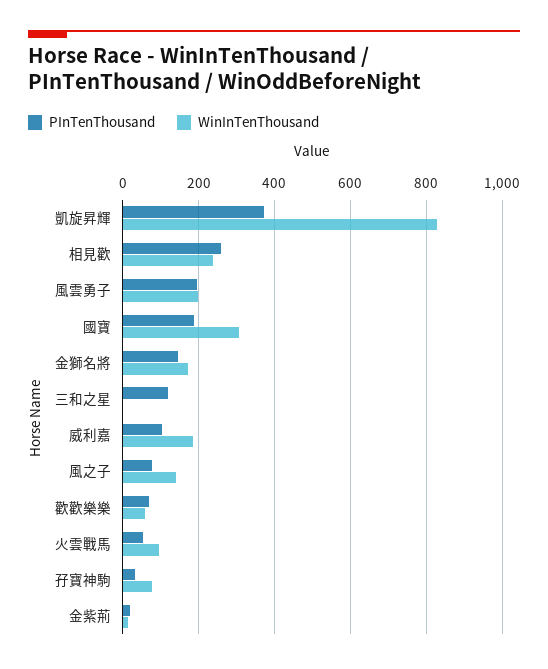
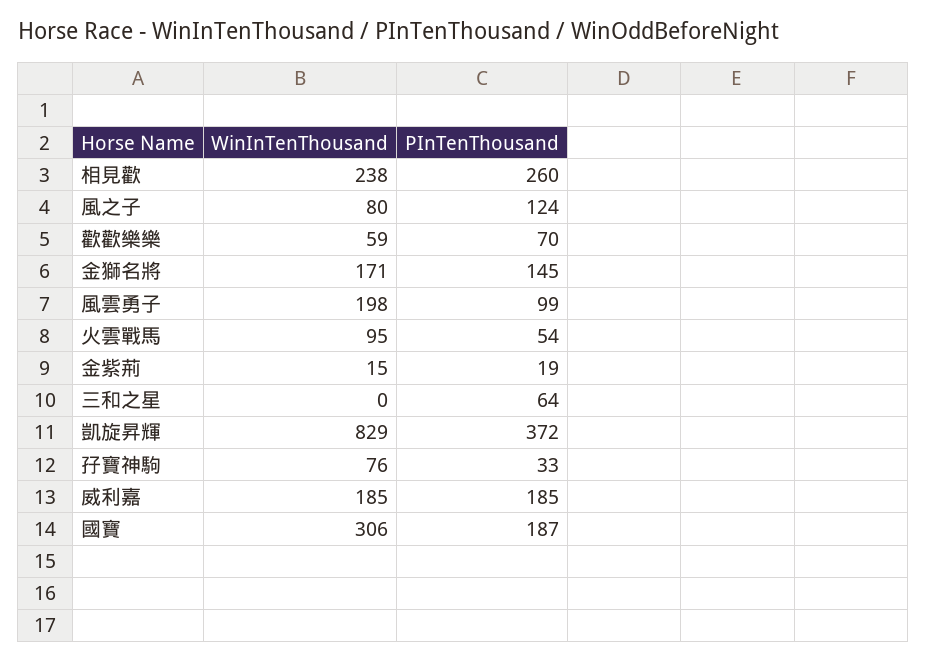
  {
    "PInTenThousand": {
      "凱旋昇輝": 372,
      "相見歡": 260,
-     "風雲勇子": 200,
+     "風雲勇子": 99,
      "國寶": 187,
      "金獅名將": 145,
-     "三和之星": 120,
+     "三和之星": 64,
-     "威利嘉": 100,
+     "威利嘉": 185,
-     "風之子": 80,
+     "風之子": 124,
      "歡歡樂樂": 70,
      "火雲戰馬": 54,
      "孖寶神駒": 33,
      "金紫荊": 19
    },
    "WinInTenThousand": {
      "凱旋昇輝": 829,
      "相見歡": 238,
      "風雲勇子": 198,
      "國寶": 306,
      "金獅名將": 171,
      "三和之星": 0,
      "威利嘉": 185,
-     "風之子": 140,
+     "風之子": 80,
      "歡歡樂樂": 59,
      "火雲戰馬": 95,
      "孖寶神駒": 76,
      "金紫荊": 15
    }
  }

